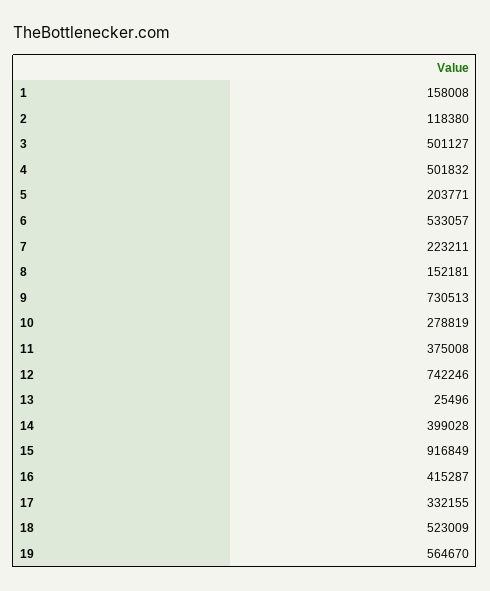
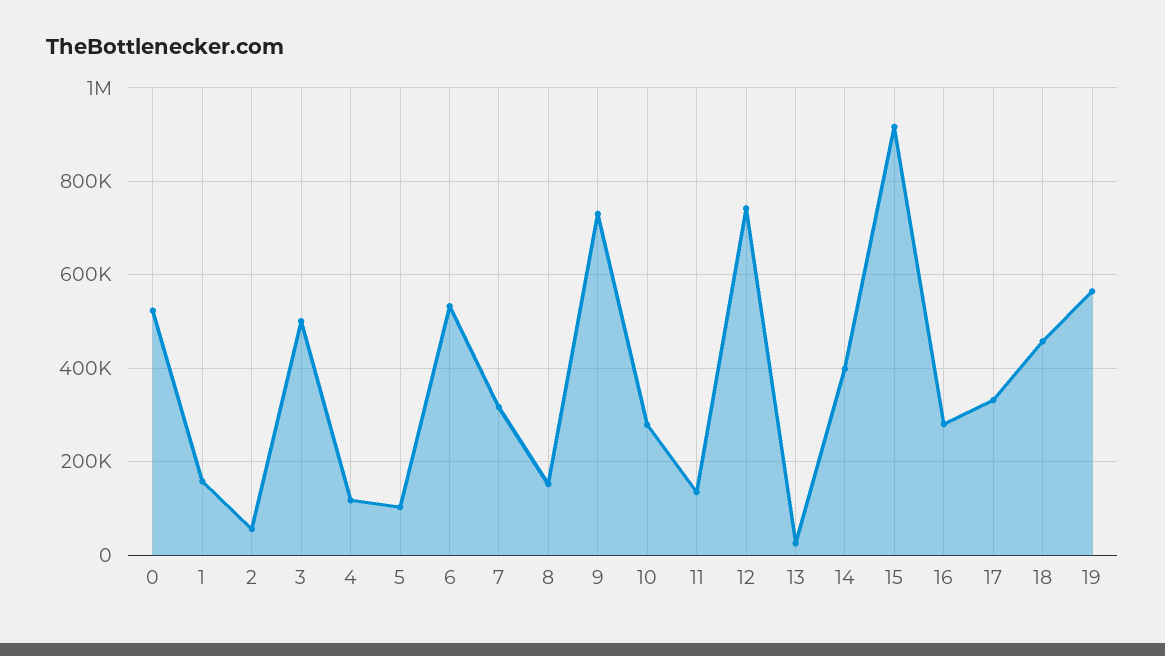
  {
    "1": 158008,
-   "2": 118380,
+   "2": 60000,
    "3": 501127,
-   "4": 501832,
+   "4": 120000,
-   "5": 203771,
+   "5": 100000,
    "6": 533057,
-   "7": 223211,
+   "7": 320000,
    "8": 152181,
    "9": 730513,
    "10": 278819,
-   "11": 375008,
+   "11": 140000,
    "12": 742246,
    "13": 25496,
    "14": 399028,
    "15": 916849,
-   "16": 415287,
+   "16": 280000,
    "17": 332155,
-   "18": 523009,
+   "18": 460000,
-   "19": 564670
+   "19": 564670,
+   "0": 520000
  }

